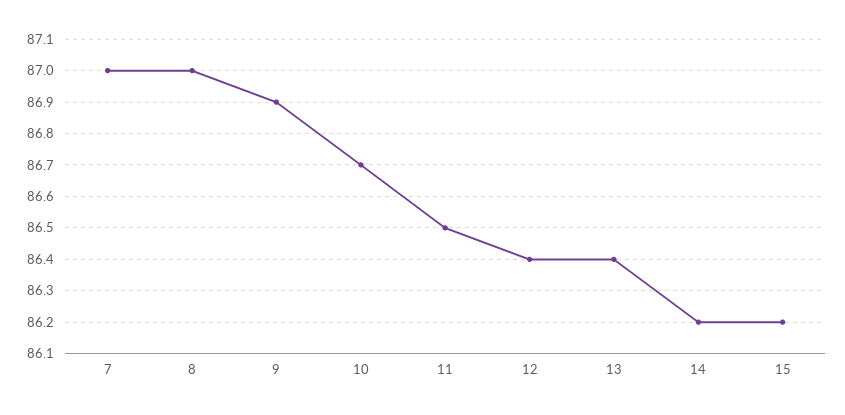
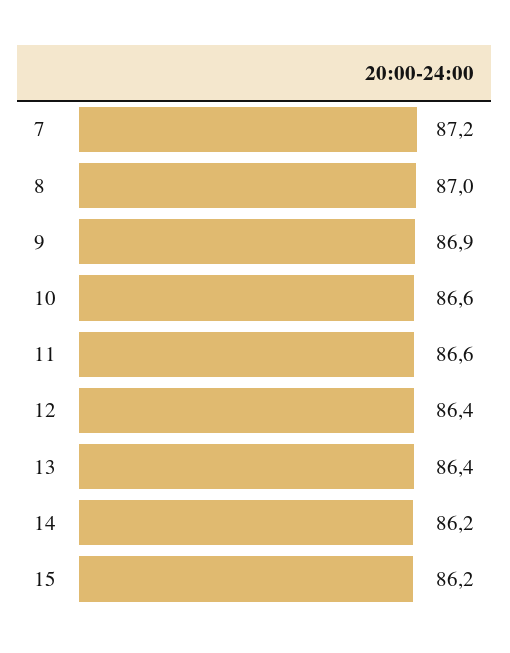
  {
-   "7": 87,
+   "7": 87.2,
    "8": 87,
    "9": 86.9,
-   "10": 86.7,
+   "10": 86.6,
-   "11": 86.5,
+   "11": 86.6,
    "12": 86.4,
    "13": 86.4,
    "14": 86.2,
    "15": 86.2
  }

